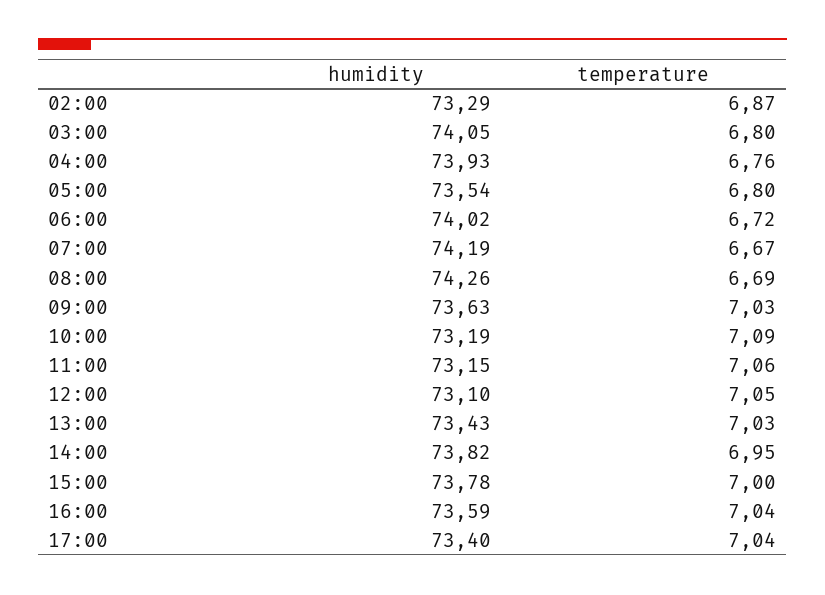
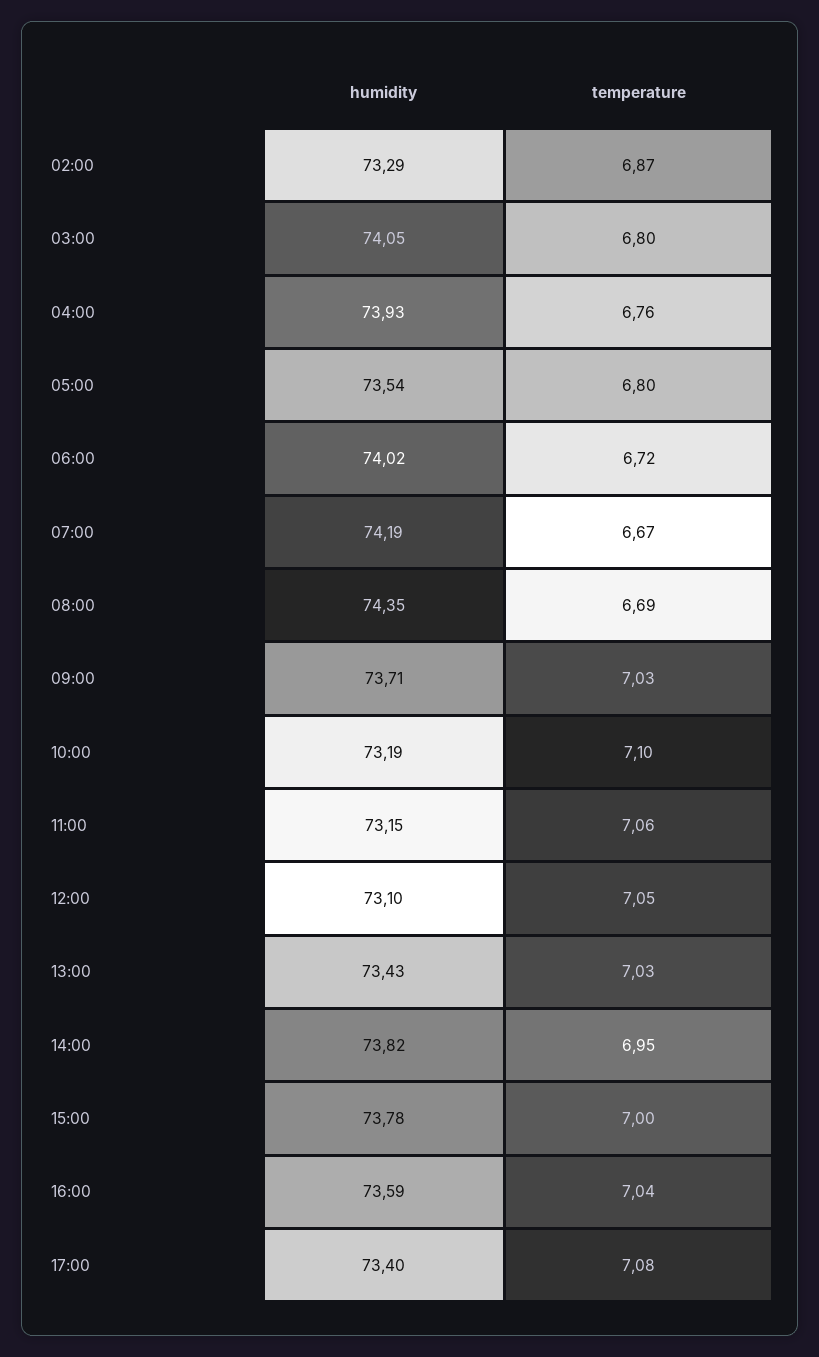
  {
    "humidity": {
      "02:00": 73.29,
      "03:00": 74.05,
      "04:00": 73.93,
      "05:00": 73.54,
      "06:00": 74.02,
      "07:00": 74.19,
-     "08:00": 74.26,
+     "08:00": 74.35,
-     "09:00": 73.63,
+     "09:00": 73.71,
      "10:00": 73.19,
      "11:00": 73.15,
      "12:00": 73.1,
      "13:00": 73.43,
      "14:00": 73.82,
      "15:00": 73.78,
      "16:00": 73.59,
      "17:00": 73.4
    },
    "temperature": {
      "02:00": 6.87,
      "03:00": 6.8,
      "04:00": 6.76,
      "05:00": 6.8,
      "06:00": 6.72,
      "07:00": 6.67,
      "08:00": 6.69,
      "09:00": 7.03,
-     "10:00": 7.09,
+     "10:00": 7.1,
      "11:00": 7.06,
      "12:00": 7.05,
      "13:00": 7.03,
      "14:00": 6.95,
      "15:00": 7,
      "16:00": 7.04,
-     "17:00": 7.04
+     "17:00": 7.08
    }
  }

